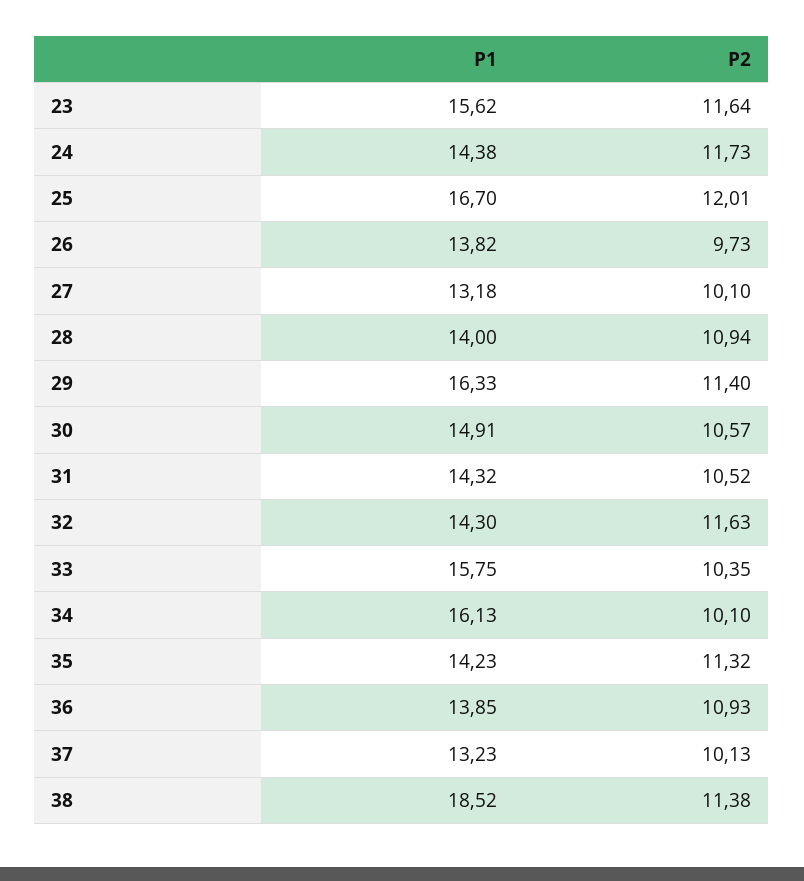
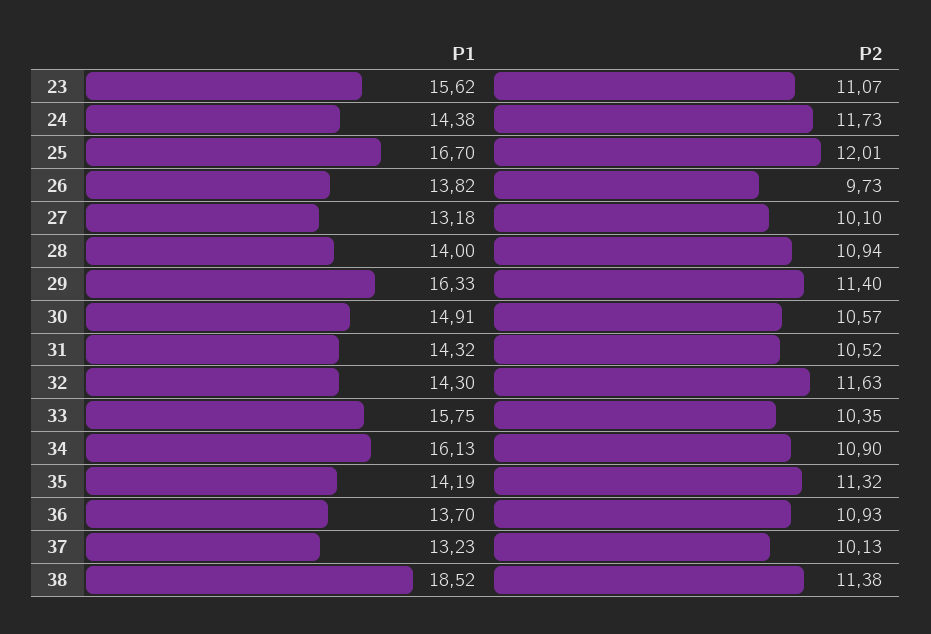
  {
    "P1": {
      "23": 15.62,
      "24": 14.38,
      "25": 16.7,
      "26": 13.82,
      "27": 13.18,
      "28": 14,
      "29": 16.33,
      "30": 14.91,
      "31": 14.32,
      "32": 14.3,
      "33": 15.75,
      "34": 16.13,
-     "35": 14.23,
+     "35": 14.19,
-     "36": 13.85,
+     "36": 13.7,
      "37": 13.23,
      "38": 18.52
    },
    "P2": {
-     "23": 11.64,
+     "23": 11.07,
      "24": 11.73,
      "25": 12.01,
      "26": 9.73,
      "27": 10.1,
      "28": 10.94,
      "29": 11.4,
      "30": 10.57,
      "31": 10.52,
      "32": 11.63,
      "33": 10.35,
-     "34": 10.1,
+     "34": 10.9,
      "35": 11.32,
      "36": 10.93,
      "37": 10.13,
      "38": 11.38
    }
  }

